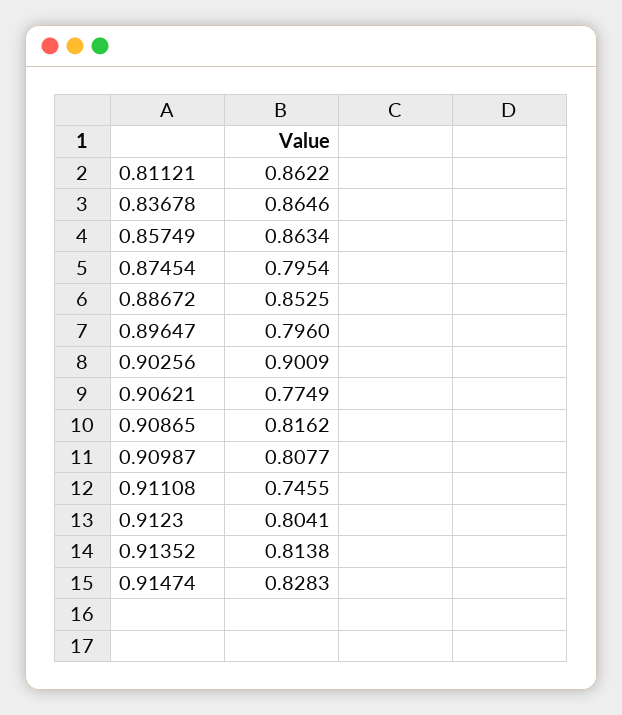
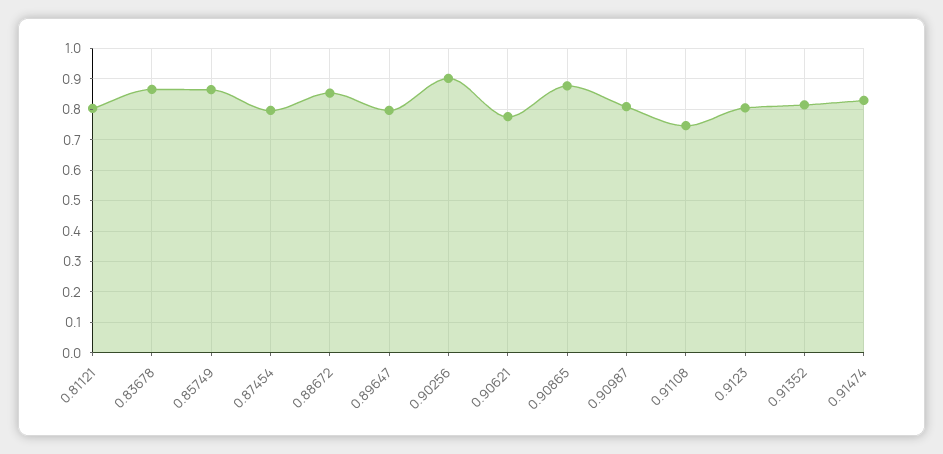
  {
-   "0.81121": 0.8622,
+   "0.81121": 0.8,
    "0.83678": 0.8646,
    "0.85749": 0.8634,
    "0.87454": 0.7954,
    "0.88672": 0.8525,
    "0.89647": 0.796,
    "0.90256": 0.9009,
    "0.90621": 0.7749,
-   "0.90865": 0.8162,
+   "0.90865": 0.88,
    "0.90987": 0.8077,
    "0.91108": 0.7455,
    "0.9123": 0.8041,
    "0.91352": 0.8138,
    "0.91474": 0.8283
  }

